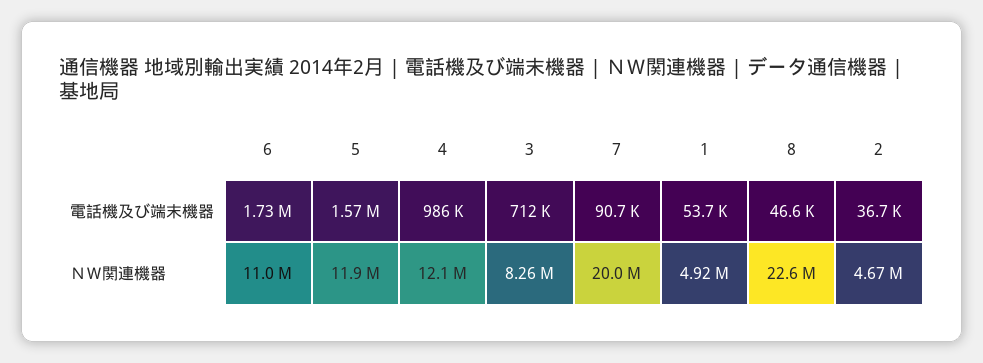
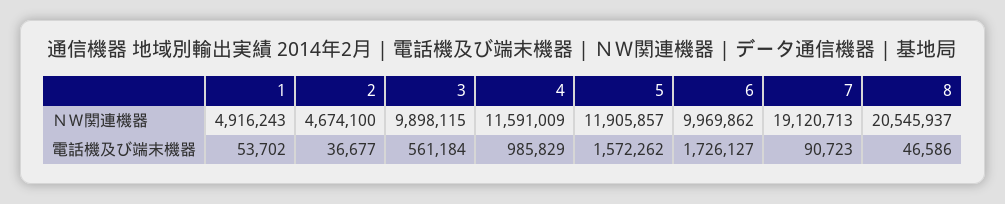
  {
    "6": {
      "電話機及び端末機器": 1726127,
-     "ＮＷ関連機器": 11000000
+     "ＮＷ関連機器": 9969862
    },
    "5": {
      "電話機及び端末機器": 1572262,
      "ＮＷ関連機器": 11905857
    },
    "4": {
      "電話機及び端末機器": 985829,
-     "ＮＷ関連機器": 12100000
+     "ＮＷ関連機器": 11591009
    },
    "3": {
-     "電話機及び端末機器": 712000,
+     "電話機及び端末機器": 561184,
-     "ＮＷ関連機器": 8260000
+     "ＮＷ関連機器": 9898115
    },
    "7": {
      "電話機及び端末機器": 90723,
-     "ＮＷ関連機器": 20000000
+     "ＮＷ関連機器": 19120713
    },
    "1": {
      "電話機及び端末機器": 53702,
      "ＮＷ関連機器": 4916243
    },
    "8": {
      "電話機及び端末機器": 46586,
-     "ＮＷ関連機器": 22600000
+     "ＮＷ関連機器": 20545937
    },
    "2": {
      "電話機及び端末機器": 36677,
      "ＮＷ関連機器": 4674100
    }
  }

